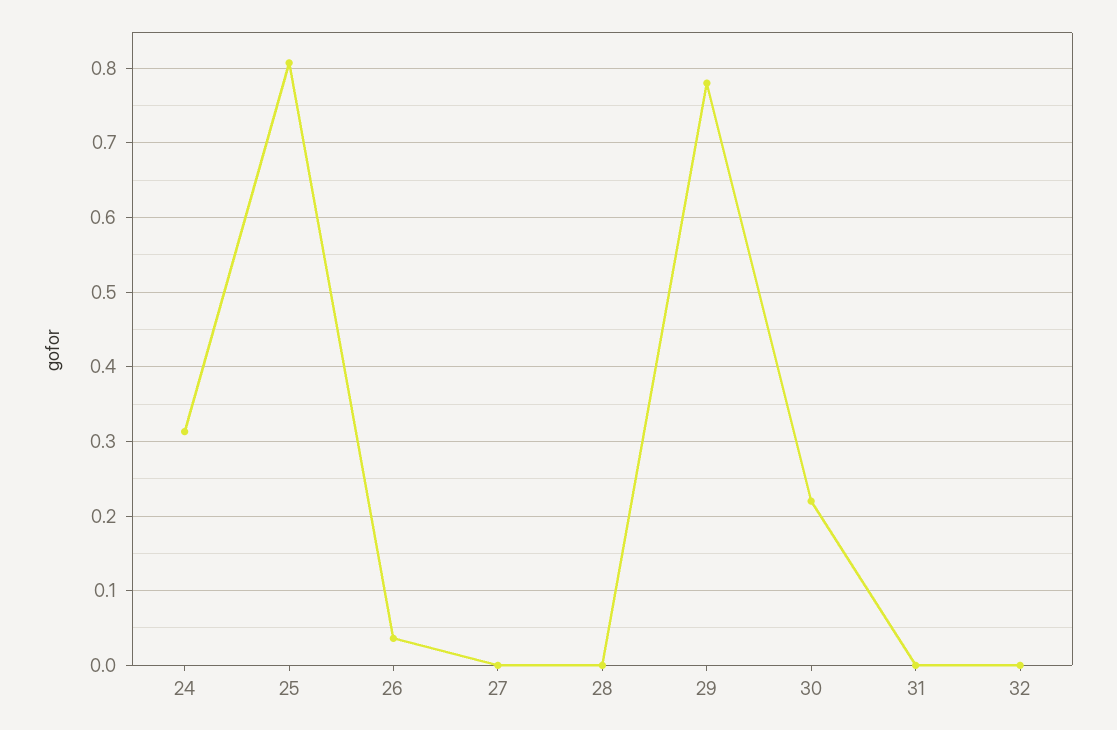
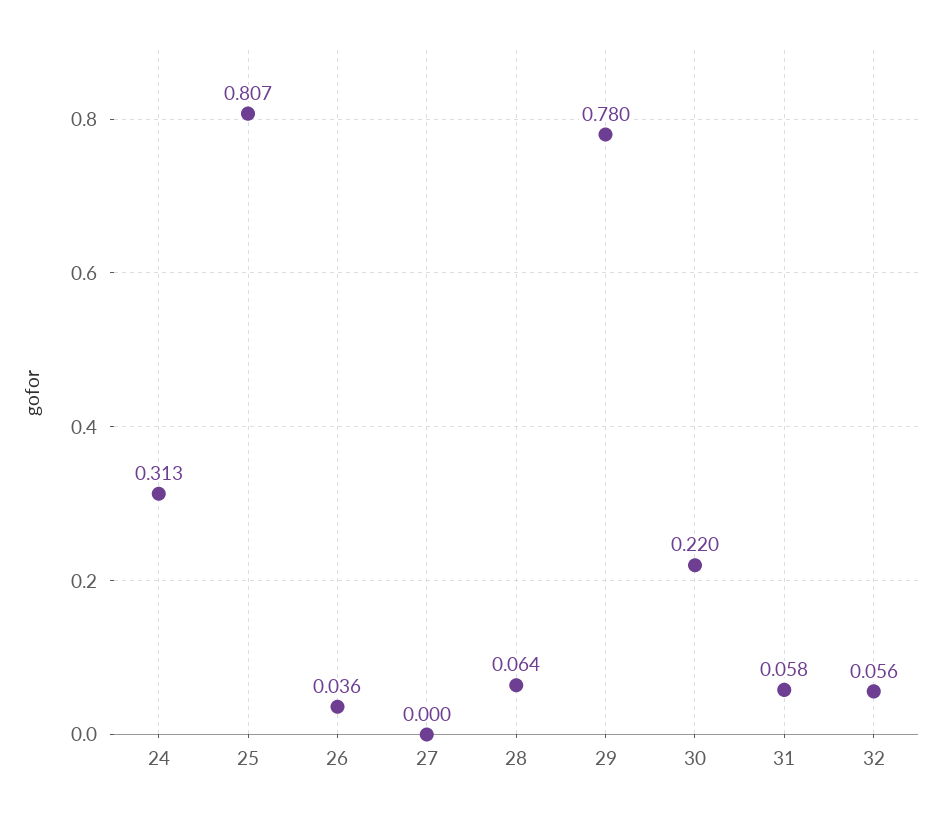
  {
    "24": 0.313,
    "25": 0.807,
    "26": 0.036,
    "27": 0,
-   "28": 0,
+   "28": 0.064,
    "29": 0.78,
    "30": 0.22,
-   "31": 0,
+   "31": 0.058,
-   "32": 0
+   "32": 0.056
  }

